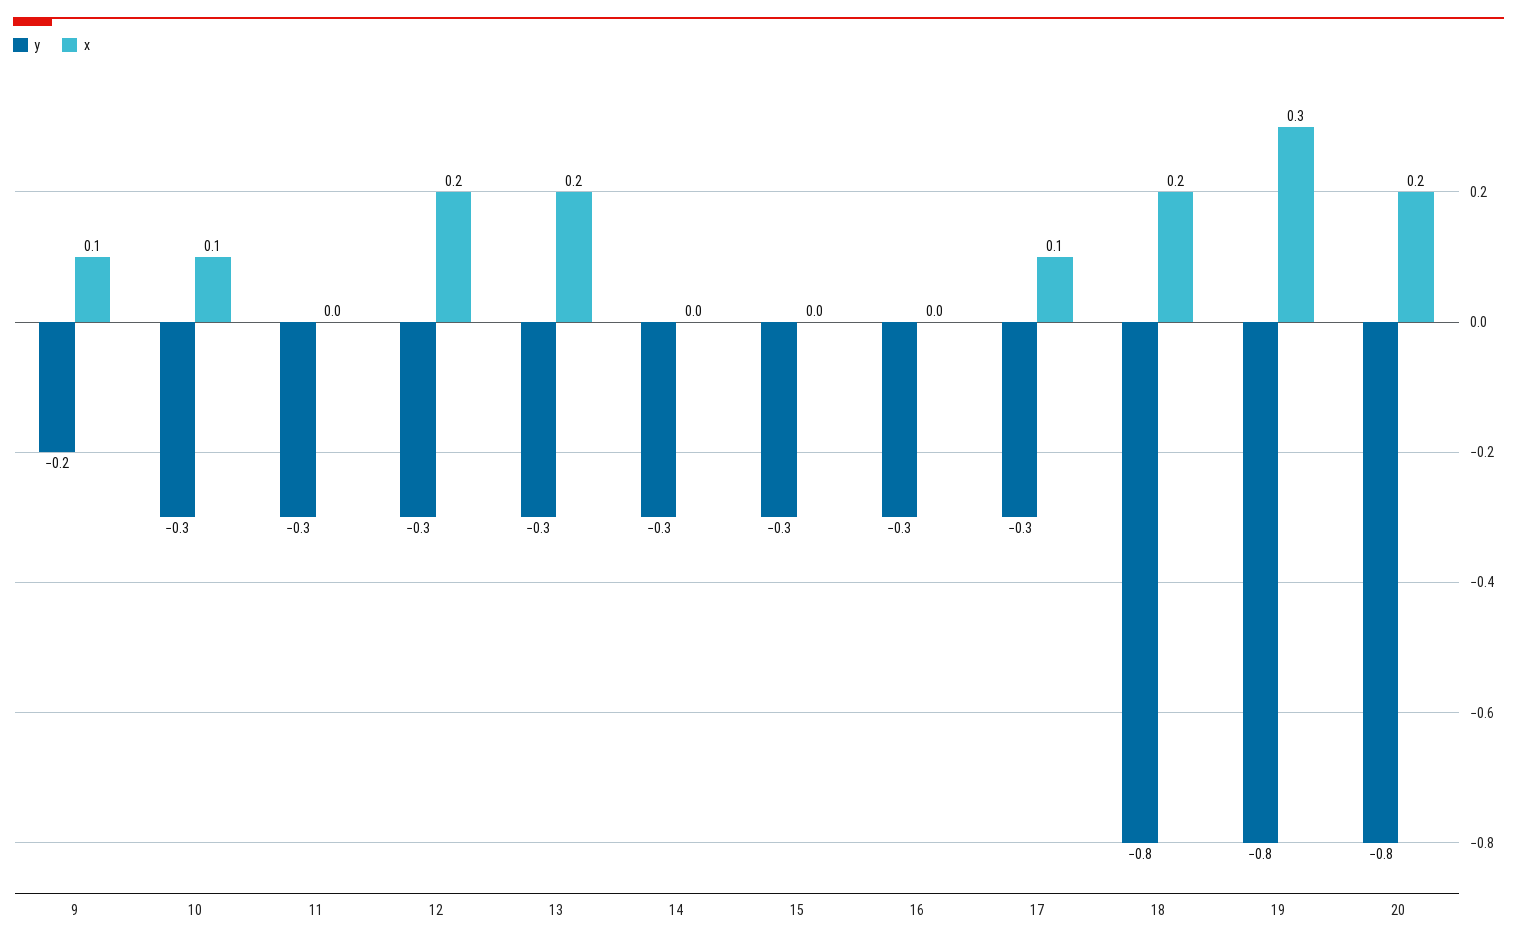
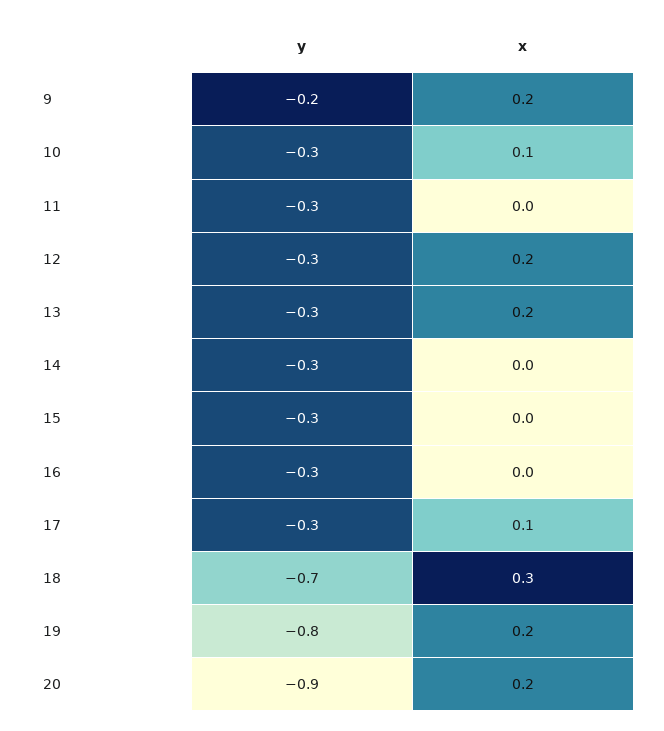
  {
    "y": {
      "9": -0.2,
      "10": -0.3,
      "11": -0.3,
      "12": -0.3,
      "13": -0.3,
      "14": -0.3,
      "15": -0.3,
      "16": -0.3,
      "17": -0.3,
-     "18": -0.8,
+     "18": -0.7,
      "19": -0.8,
-     "20": -0.8
+     "20": -0.9
    },
    "x": {
-     "9": 0.1,
+     "9": 0.2,
      "10": 0.1,
      "11": 0,
      "12": 0.2,
      "13": 0.2,
      "14": 0,
      "15": 0,
      "16": 0,
      "17": 0.1,
-     "18": 0.2,
+     "18": 0.3,
-     "19": 0.3,
+     "19": 0.2,
      "20": 0.2
    }
  }

